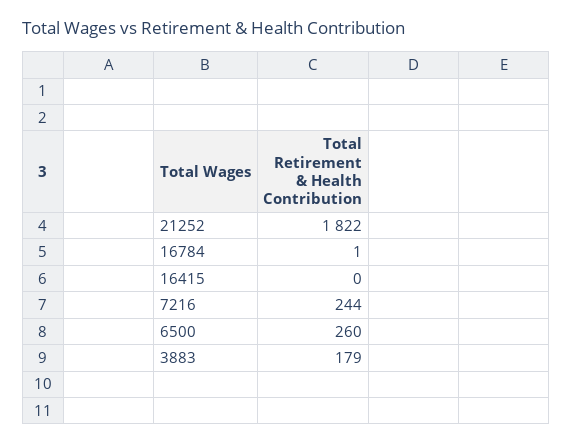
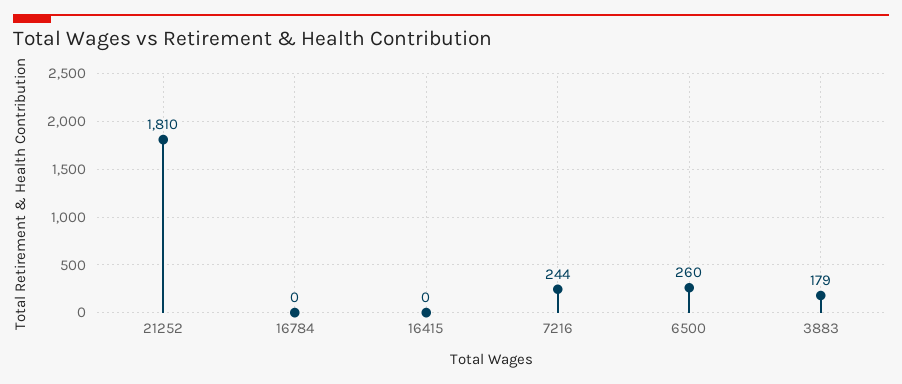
  {
-   "21252": 1822,
+   "21252": 1810,
-   "16784": 1,
+   "16784": 0,
    "16415": 0,
    "7216": 244,
    "6500": 260,
    "3883": 179
  }

